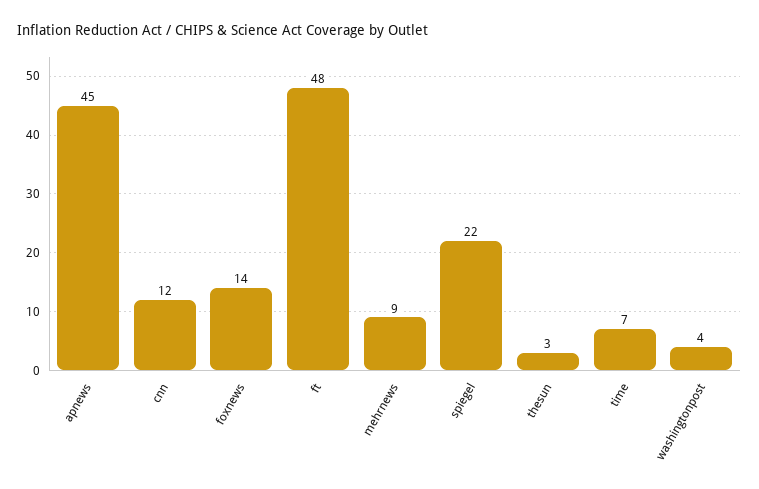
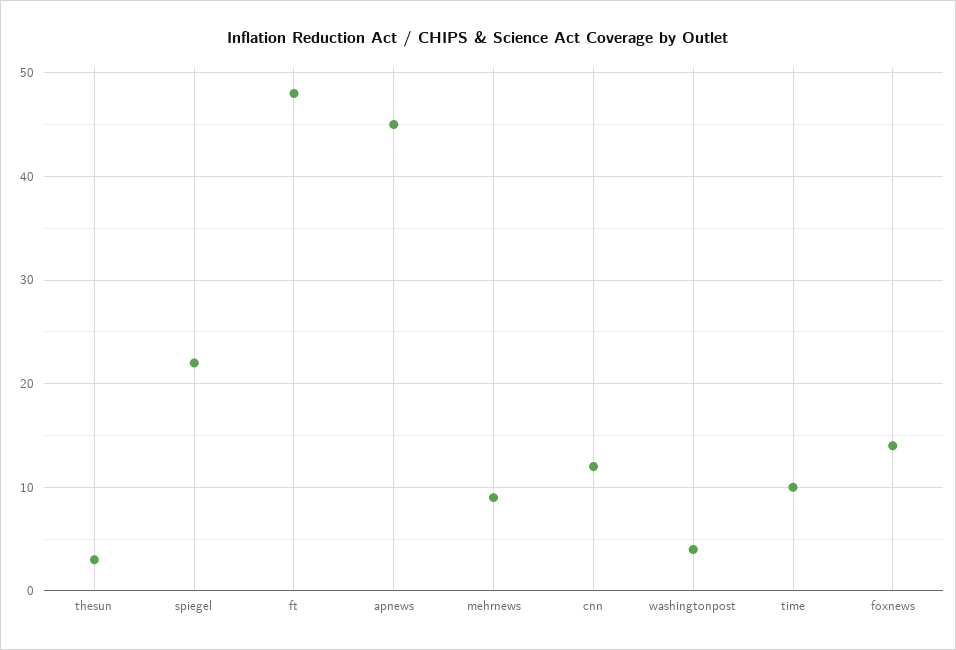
  {
    "apnews": 45,
    "cnn": 12,
    "foxnews": 14,
    "ft": 48,
    "mehrnews": 9,
    "spiegel": 22,
    "thesun": 3,
-   "time": 7,
+   "time": 10,
    "washingtonpost": 4
  }

